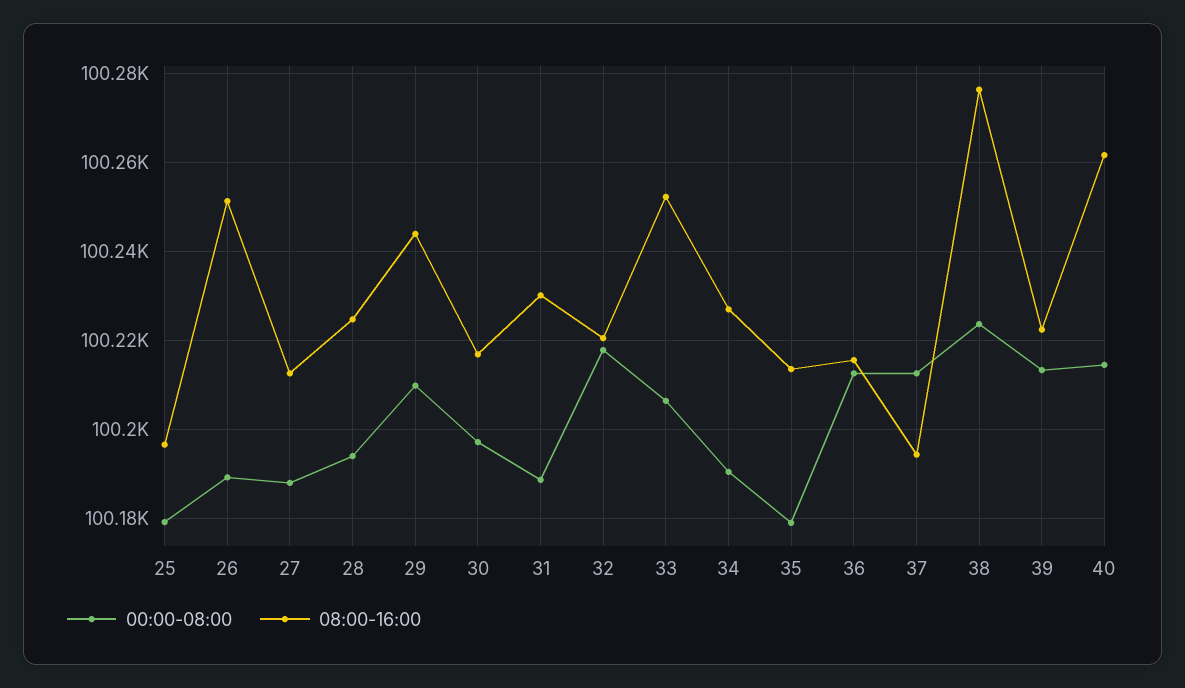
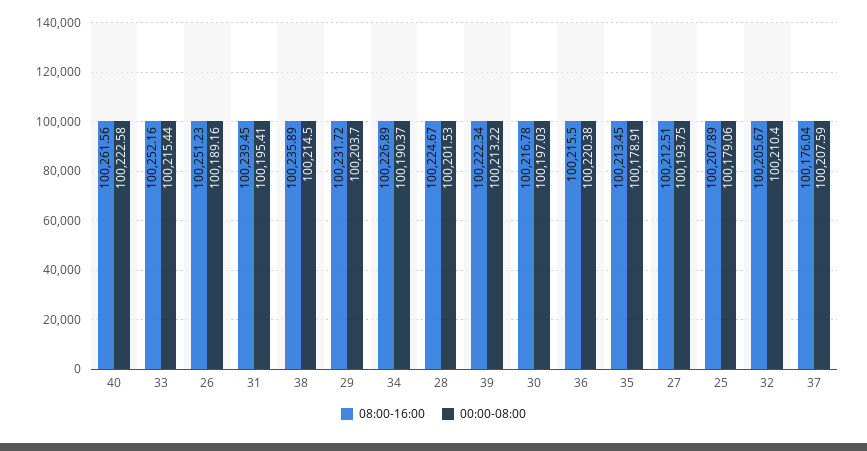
  {
    "00:00-08:00": {
      "25": 100179.06,
      "26": 100189.16,
-     "27": 100188,
+     "27": 100193.75,
-     "28": 100194,
+     "28": 100201.53,
-     "29": 100210,
+     "29": 100203.7,
      "30": 100197.03,
-     "31": 100188,
+     "31": 100195.41,
-     "32": 100218,
+     "32": 100210.4,
-     "33": 100206,
+     "33": 100215.44,
      "34": 100190.37,
      "35": 100178.91,
-     "36": 100212,
+     "36": 100220.38,
-     "37": 100212,
+     "37": 100207.59,
-     "38": 100224,
+     "38": 100214.5,
      "39": 100213.22,
-     "40": 100214
+     "40": 100222.58
    },
    "08:00-16:00": {
-     "25": 100196,
+     "25": 100207.89,
      "26": 100251.23,
      "27": 100212.51,
      "28": 100224.67,
-     "29": 100244,
+     "29": 100231.72,
      "30": 100216.78,
-     "31": 100230,
+     "31": 100239.45,
-     "32": 100220,
+     "32": 100205.67,
      "33": 100252.16,
      "34": 100226.89,
      "35": 100213.45,
      "36": 100215.5,
-     "37": 100194,
+     "37": 100176.04,
-     "38": 100276,
+     "38": 100235.89,
      "39": 100222.34,
      "40": 100261.56
    }
  }

